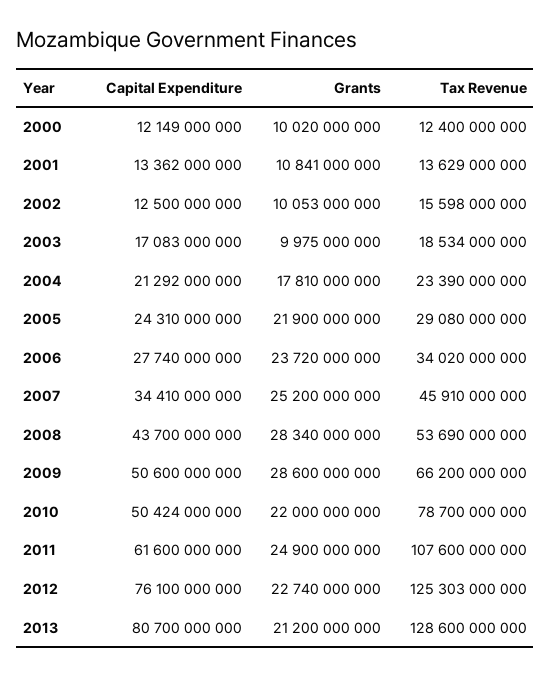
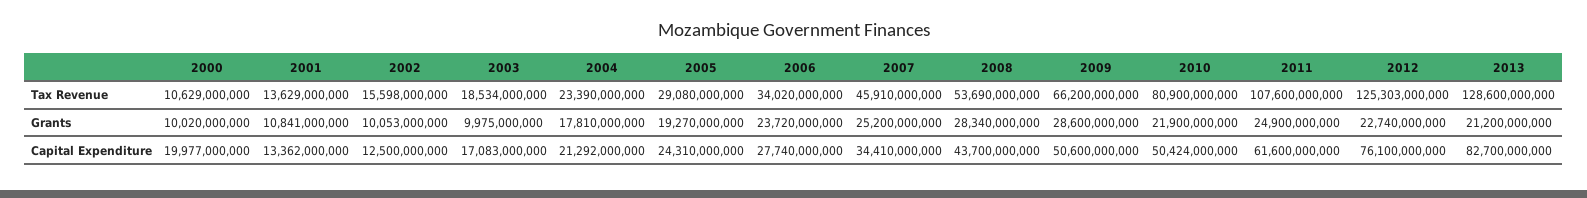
  {
    "Capital Expenditure": {
-     "2000": 12149000000,
+     "2000": 19977000000,
      "2001": 13362000000,
      "2002": 12500000000,
      "2003": 17083000000,
      "2004": 21292000000,
      "2005": 24310000000,
      "2006": 27740000000,
      "2007": 34410000000,
      "2008": 43700000000,
      "2009": 50600000000,
      "2010": 50424000000,
      "2011": 61600000000,
      "2012": 76100000000,
-     "2013": 80700000000
+     "2013": 82700000000
    },
    "Grants": {
      "2000": 10020000000,
      "2001": 10841000000,
      "2002": 10053000000,
      "2003": 9975000000,
      "2004": 17810000000,
-     "2005": 21900000000,
+     "2005": 19270000000,
      "2006": 23720000000,
      "2007": 25200000000,
      "2008": 28340000000,
      "2009": 28600000000,
-     "2010": 22000000000,
+     "2010": 21900000000,
      "2011": 24900000000,
      "2012": 22740000000,
      "2013": 21200000000
    },
    "Tax Revenue": {
-     "2000": 12400000000,
+     "2000": 10629000000,
      "2001": 13629000000,
      "2002": 15598000000,
      "2003": 18534000000,
      "2004": 23390000000,
      "2005": 29080000000,
      "2006": 34020000000,
      "2007": 45910000000,
      "2008": 53690000000,
      "2009": 66200000000,
-     "2010": 78700000000,
+     "2010": 80900000000,
      "2011": 107600000000,
      "2012": 125303000000,
      "2013": 128600000000
    }
  }

